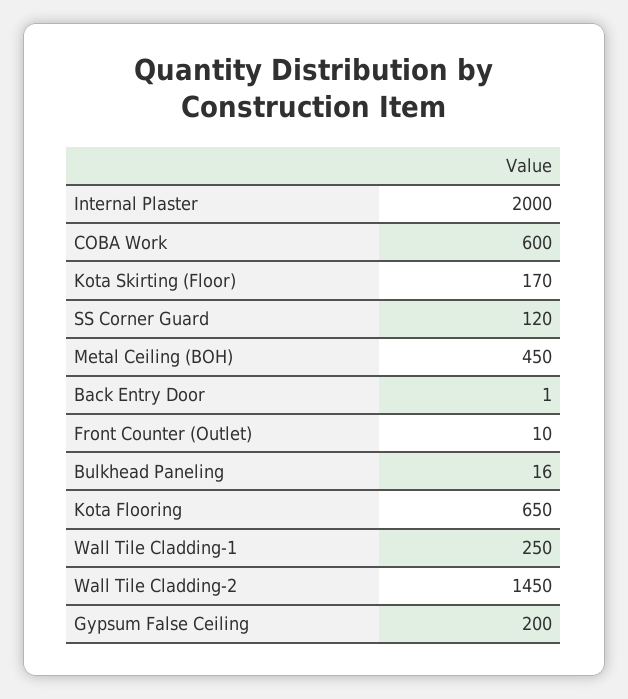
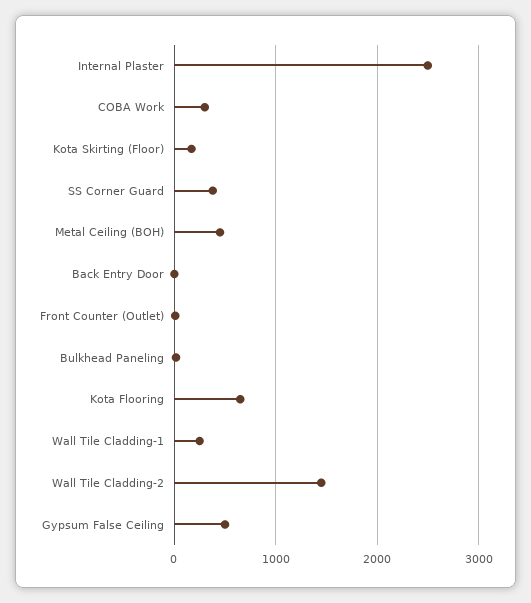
  {
-   "Internal Plaster": 2000,
+   "Internal Plaster": 2500,
-   "COBA Work": 600,
+   "COBA Work": 300,
    "Kota Skirting (Floor)": 170,
-   "SS Corner Guard": 120,
+   "SS Corner Guard": 400,
    "Metal Ceiling (BOH)": 450,
    "Back Entry Door": 1,
    "Front Counter (Outlet)": 10,
    "Bulkhead Paneling": 16,
    "Kota Flooring": 650,
    "Wall Tile Cladding-1": 250,
    "Wall Tile Cladding-2": 1450,
-   "Gypsum False Ceiling": 200
+   "Gypsum False Ceiling": 500
  }

